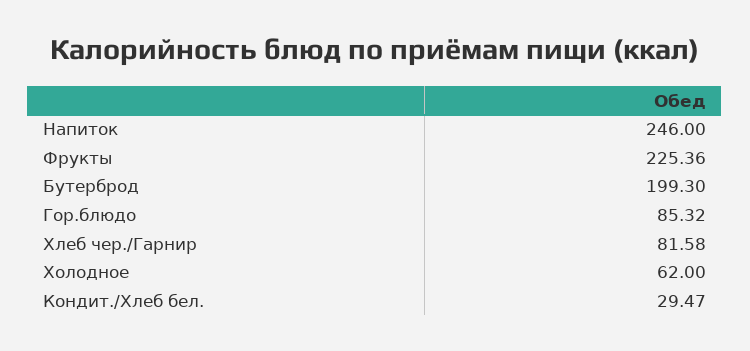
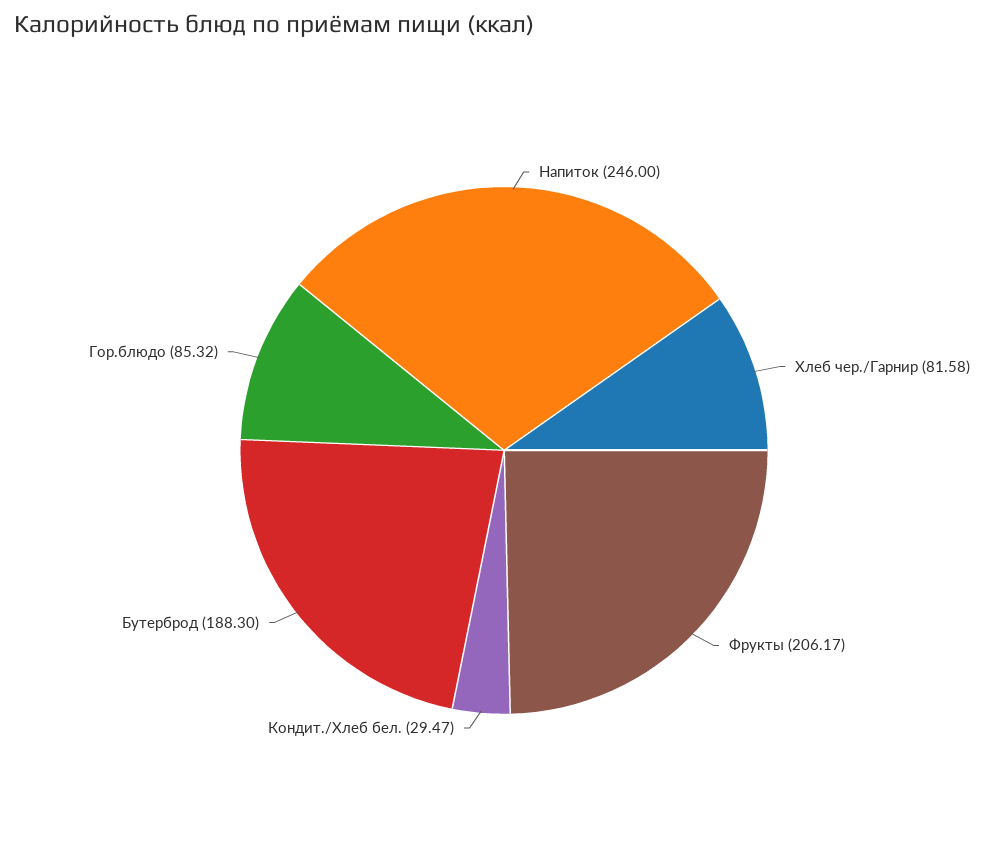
  {
    "Напиток": 246,
-   "Фрукты": 225.36,
+   "Фрукты": 206.17,
-   "Бутерброд": 199.3,
+   "Бутерброд": 188.3,
    "Гор.блюдо": 85.32,
    "Хлеб чер./Гарнир": 81.58,
-   "Холодное": 62,
    "Кондит./Хлеб бел.": 29.47
  }

